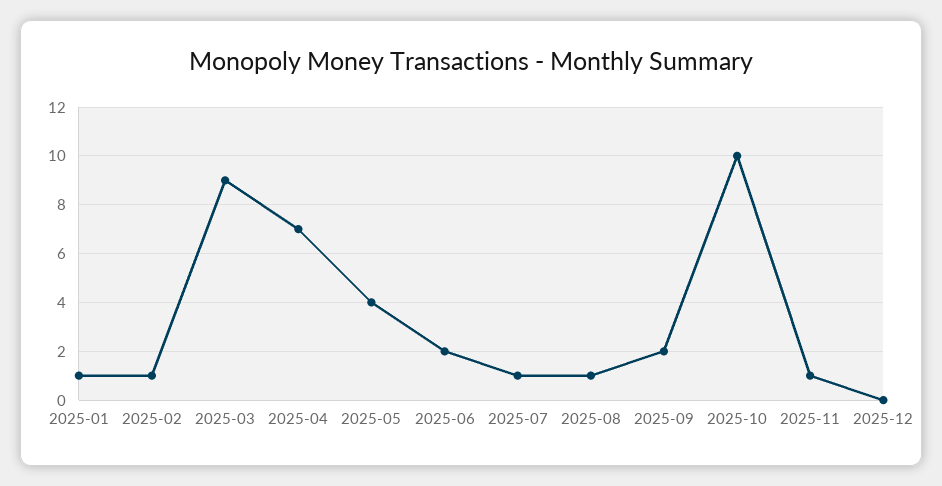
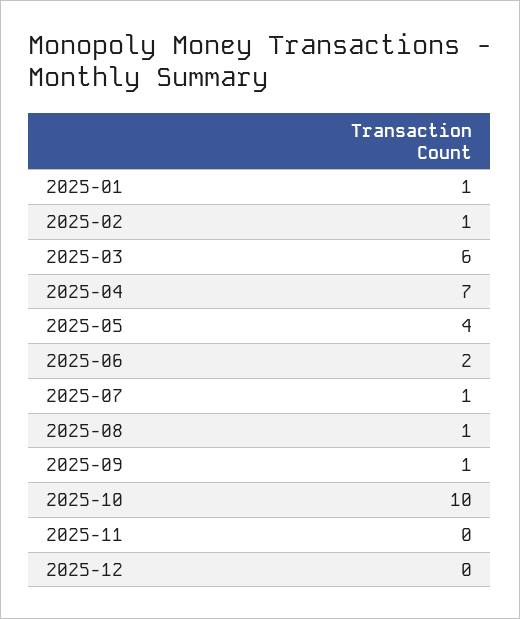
  {
    "2025-01": 1,
    "2025-02": 1,
-   "2025-03": 9,
+   "2025-03": 6,
    "2025-04": 7,
    "2025-05": 4,
    "2025-06": 2,
    "2025-07": 1,
    "2025-08": 1,
-   "2025-09": 2,
+   "2025-09": 1,
    "2025-10": 10,
-   "2025-11": 1,
+   "2025-11": 0,
    "2025-12": 0
  }

